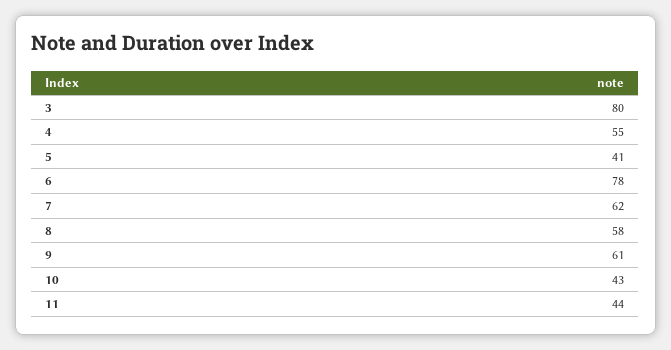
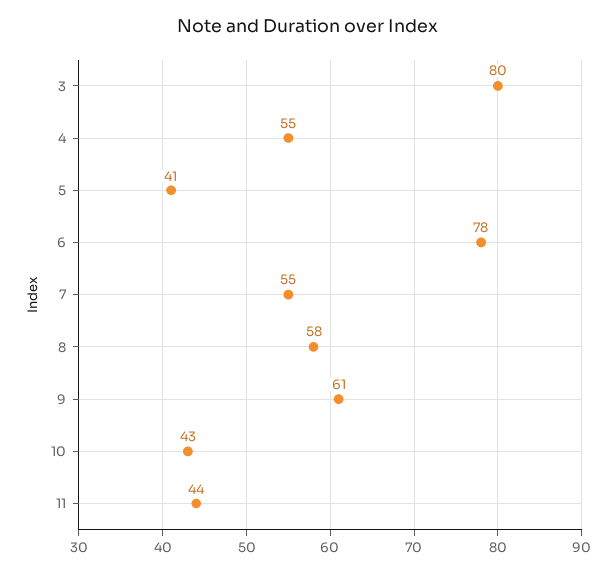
  {
    "3": 80,
    "4": 55,
    "5": 41,
    "6": 78,
-   "7": 62,
+   "7": 55,
    "8": 58,
    "9": 61,
    "10": 43,
    "11": 44
  }

